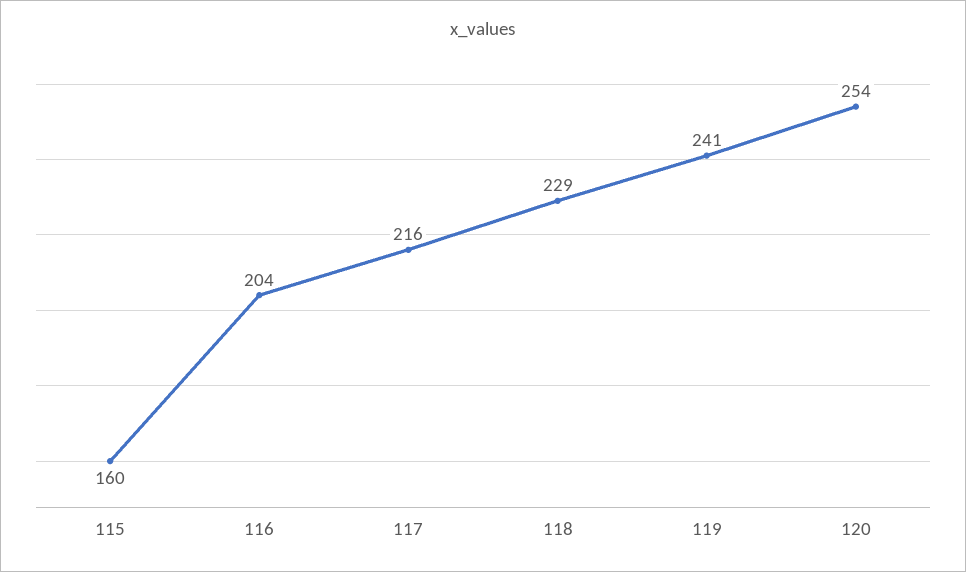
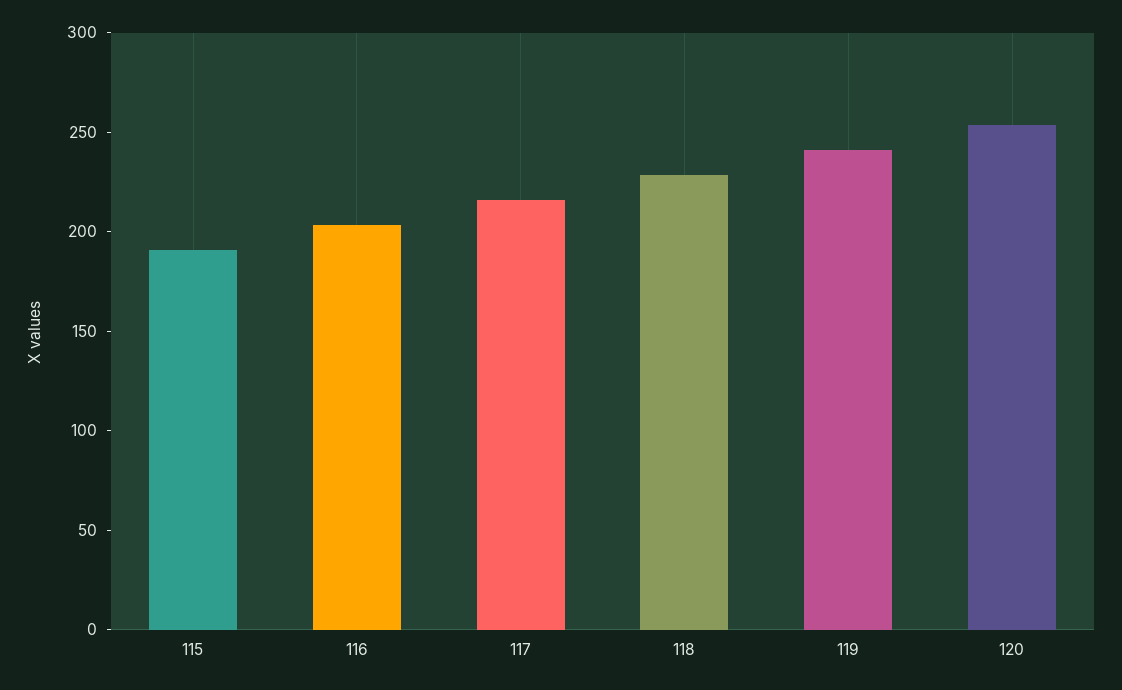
  {
-   "115": 160,
+   "115": 190,
    "116": 204,
    "117": 216,
    "118": 229,
    "119": 241,
    "120": 254
  }

